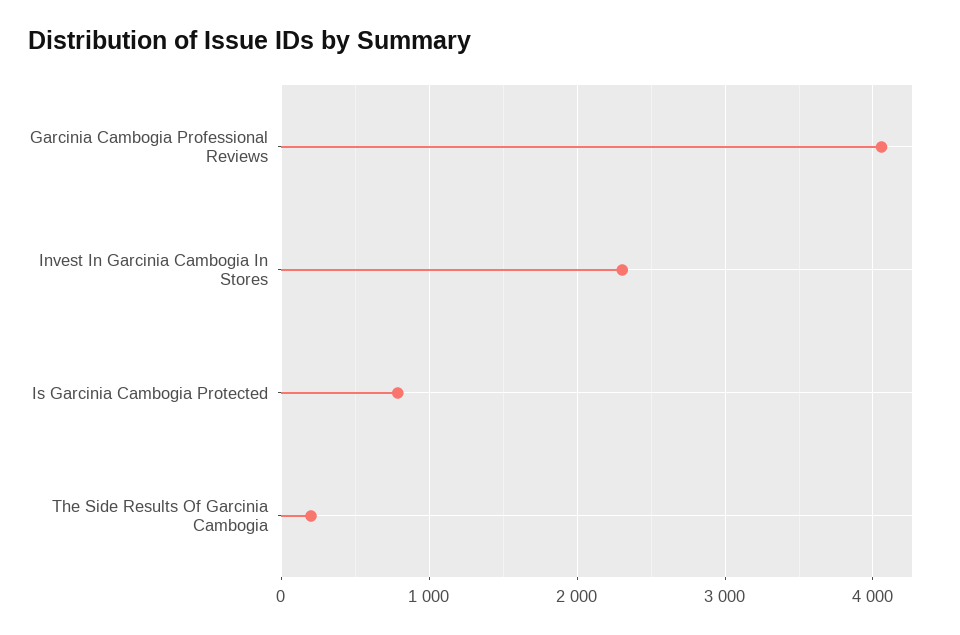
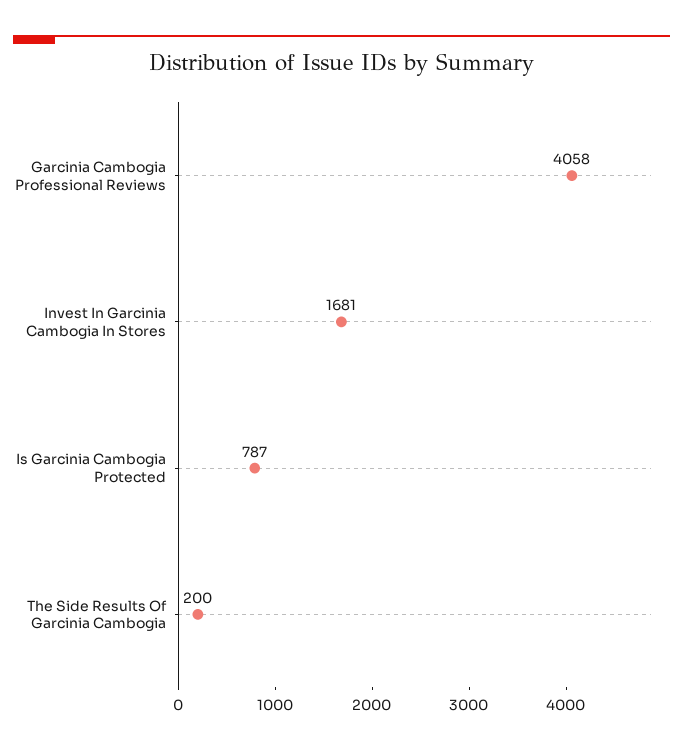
  {
    "Garcinia Cambogia Professional Reviews": 4058,
-   "Invest In Garcinia Cambogia In Stores": 2300,
+   "Invest In Garcinia Cambogia In Stores": 1681,
    "Is Garcinia Cambogia Protected": 787,
    "The Side Results Of Garcinia Cambogia": 200
  }

